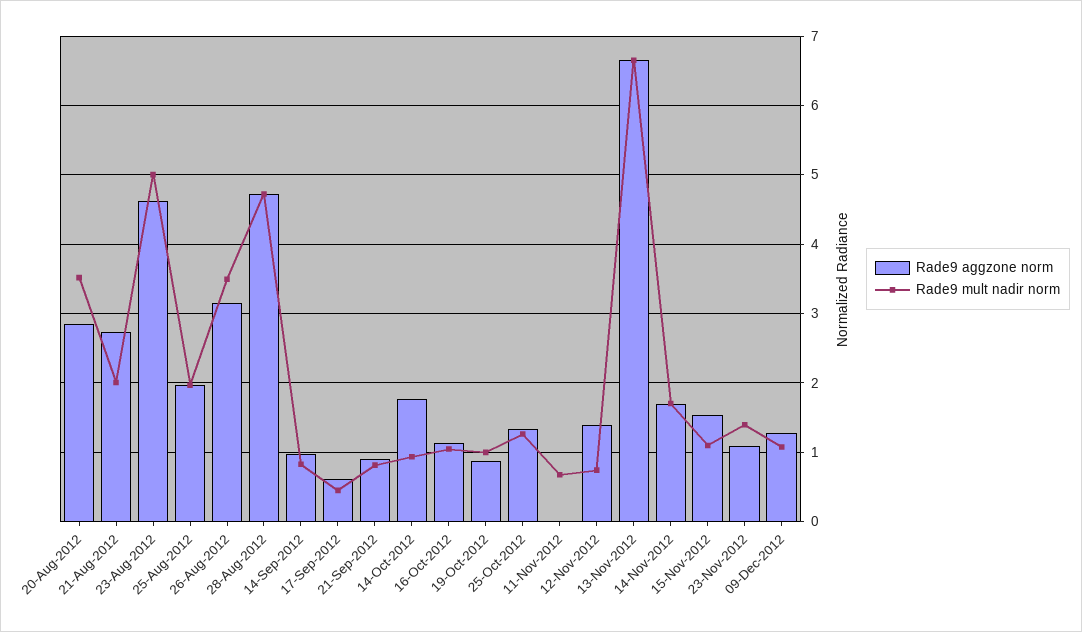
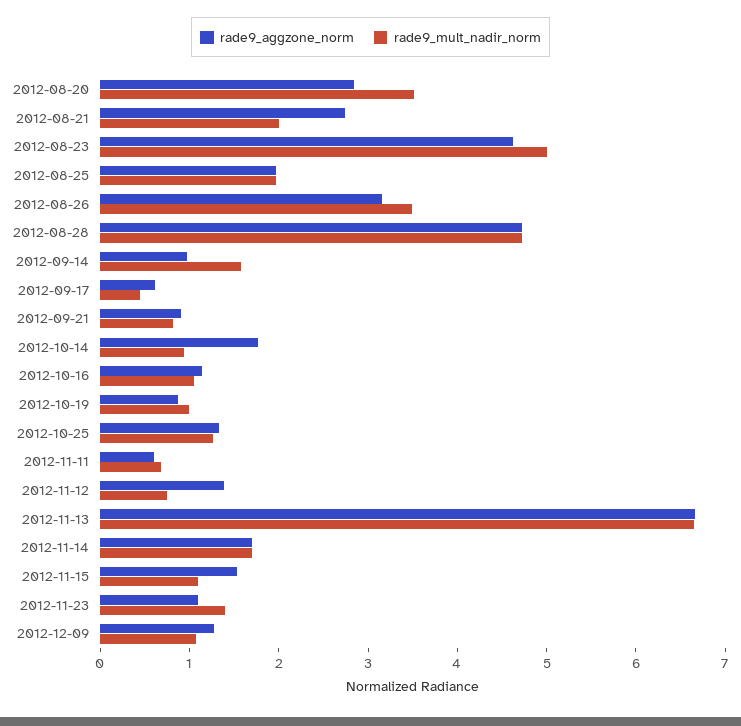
  {
    "Rade9 aggzone norm": {
      "20-Aug-2012": 2.8,
      "21-Aug-2012": 2.7,
      "23-Aug-2012": 4.6,
      "25-Aug-2012": 2,
      "26-Aug-2012": 3.2,
      "28-Aug-2012": 4.7,
      "14-Sep-2012": 1,
      "17-Sep-2012": 0.6,
      "21-Sep-2012": 0.9,
      "14-Oct-2012": 1.8,
      "16-Oct-2012": 1.1,
      "19-Oct-2012": 0.9,
      "25-Oct-2012": 1.3,
-     "11-Nov-2012": 0,
+     "11-Nov-2012": 0.6,
      "12-Nov-2012": 1.4,
      "13-Nov-2012": 6.7,
      "14-Nov-2012": 1.7,
      "15-Nov-2012": 1.5,
      "23-Nov-2012": 1.1,
      "09-Dec-2012": 1.3
    },
    "Rade9 mult nadir norm": {
      "20-Aug-2012": 3.5,
      "21-Aug-2012": 2,
      "23-Aug-2012": 5,
      "25-Aug-2012": 2,
      "26-Aug-2012": 3.5,
      "28-Aug-2012": 4.7,
-     "14-Sep-2012": 0.8,
+     "14-Sep-2012": 1.6,
      "17-Sep-2012": 0.5,
      "21-Sep-2012": 0.8,
      "14-Oct-2012": 0.9,
      "16-Oct-2012": 1,
      "19-Oct-2012": 1,
      "25-Oct-2012": 1.3,
      "11-Nov-2012": 0.7,
      "12-Nov-2012": 0.7,
      "13-Nov-2012": 6.7,
      "14-Nov-2012": 1.7,
      "15-Nov-2012": 1.1,
      "23-Nov-2012": 1.4,
      "09-Dec-2012": 1.1
    }
  }

